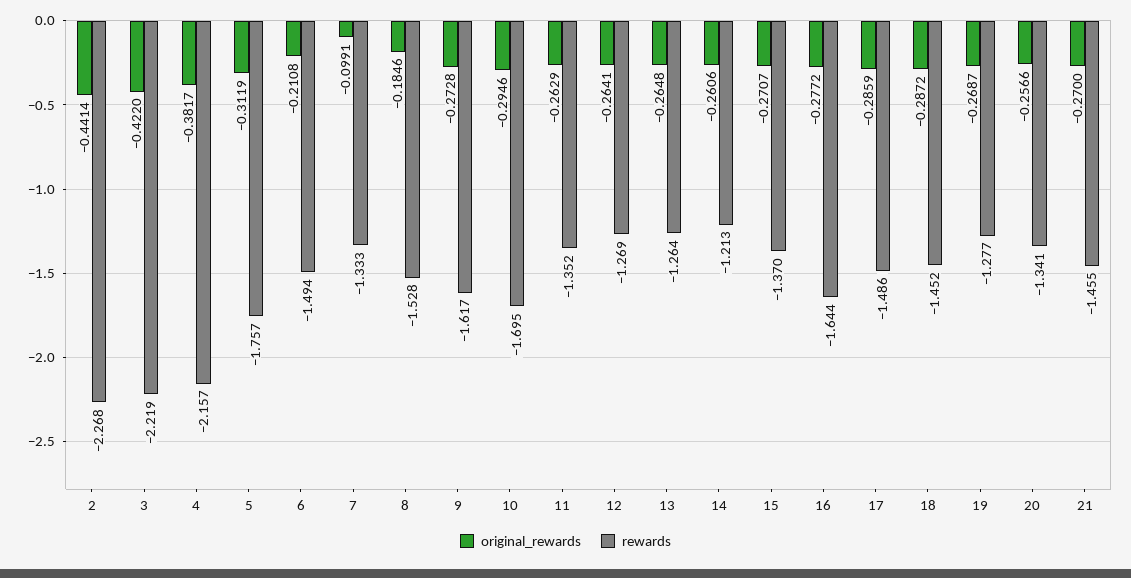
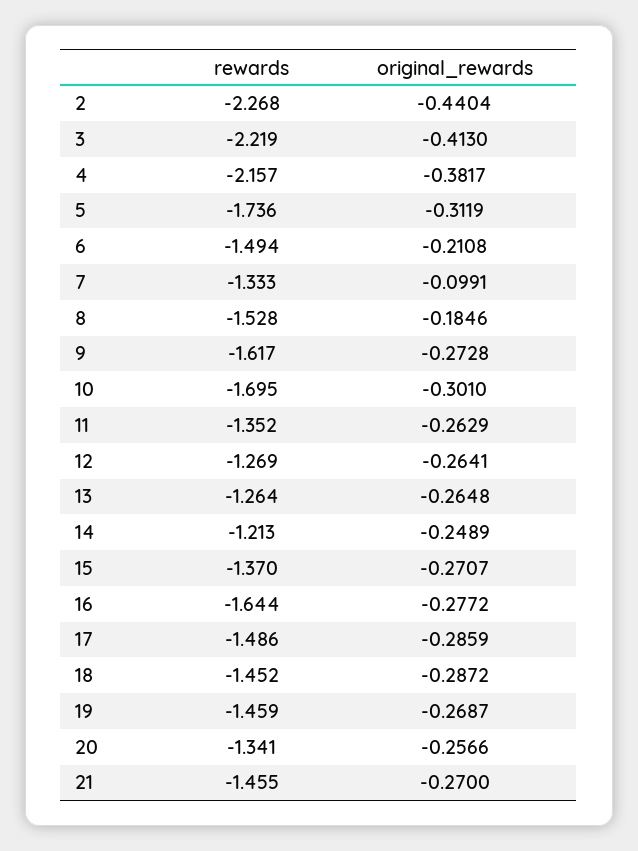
  {
    "original_rewards": {
-     "2": -0.4414,
+     "2": -0.4404,
-     "3": -0.422,
+     "3": -0.413,
      "4": -0.3817,
      "5": -0.3119,
      "6": -0.2108,
      "7": -0.0991,
      "8": -0.1846,
      "9": -0.2728,
-     "10": -0.2946,
+     "10": -0.301,
      "11": -0.2629,
      "12": -0.2641,
      "13": -0.2648,
-     "14": -0.2606,
+     "14": -0.2489,
      "15": -0.2707,
      "16": -0.2772,
      "17": -0.2859,
      "18": -0.2872,
      "19": -0.2687,
      "20": -0.2566,
      "21": -0.27
    },
    "rewards": {
      "2": -2.268,
      "3": -2.219,
      "4": -2.157,
-     "5": -1.757,
+     "5": -1.736,
      "6": -1.494,
      "7": -1.333,
      "8": -1.528,
      "9": -1.617,
      "10": -1.695,
      "11": -1.352,
      "12": -1.269,
      "13": -1.264,
      "14": -1.213,
      "15": -1.37,
      "16": -1.644,
      "17": -1.486,
      "18": -1.452,
-     "19": -1.277,
+     "19": -1.459,
      "20": -1.341,
      "21": -1.455
    }
  }

